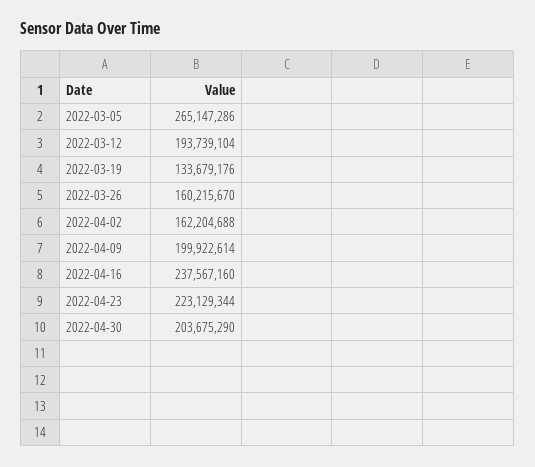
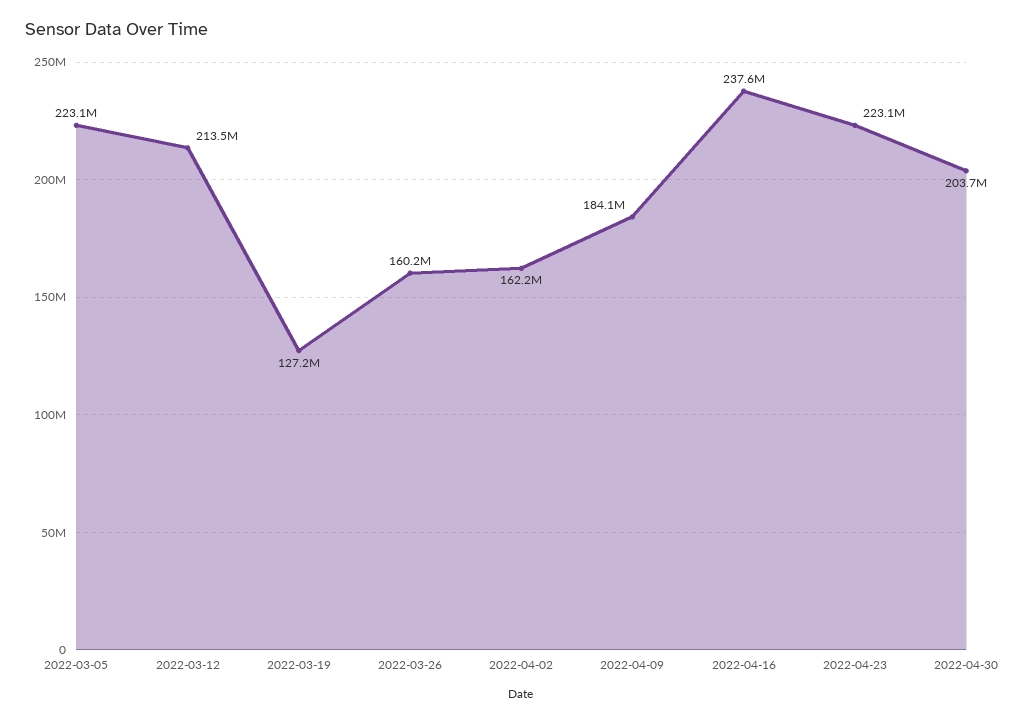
  {
-   "2022-03-05": 265147286,
+   "2022-03-05": 223100000,
-   "2022-03-12": 193739104,
+   "2022-03-12": 213500000,
-   "2022-03-19": 133679176,
+   "2022-03-19": 127200000,
    "2022-03-26": 160215670,
    "2022-04-02": 162204688,
-   "2022-04-09": 199922614,
+   "2022-04-09": 184100000,
    "2022-04-16": 237567160,
    "2022-04-23": 223129344,
    "2022-04-30": 203675290
  }

